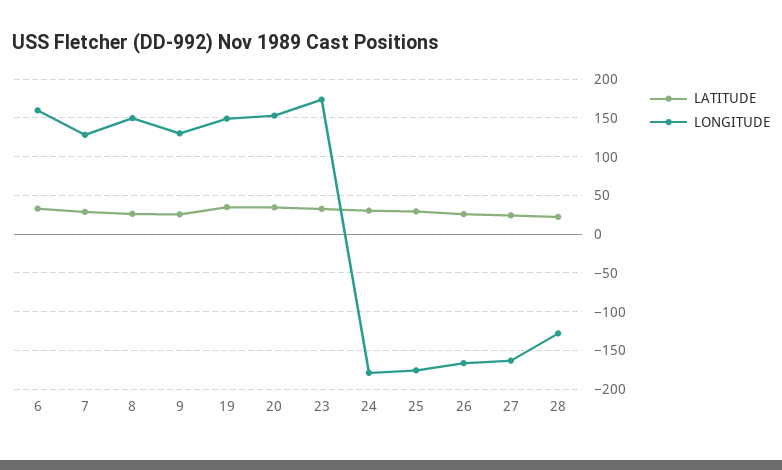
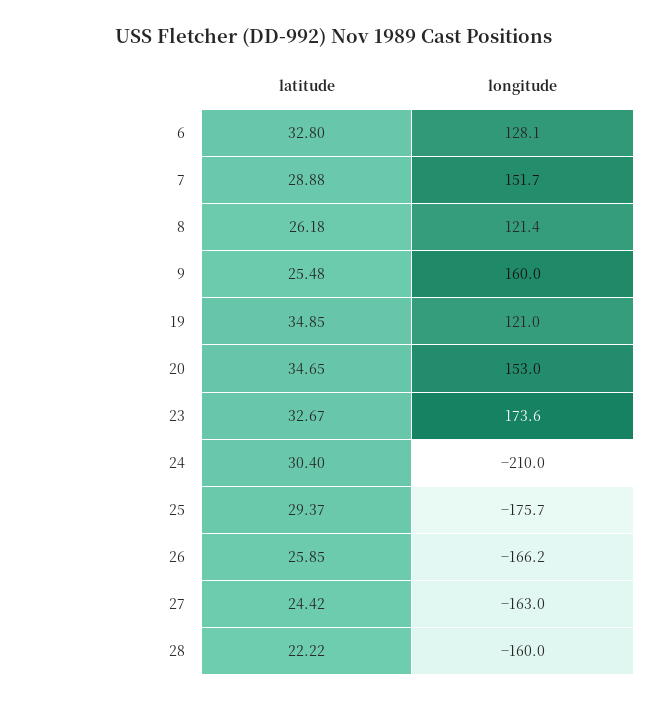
  {
    "LATITUDE": {
      "6": 32.8,
      "7": 28.88,
      "8": 26.18,
      "9": 25.48,
      "19": 34.85,
      "20": 34.65,
      "23": 32.67,
      "24": 30.4,
      "25": 29.37,
      "26": 25.85,
      "27": 24.42,
      "28": 22.22
    },
    "LONGITUDE": {
-     "6": 160,
+     "6": 128.1,
-     "7": 130,
+     "7": 151.7,
-     "8": 150,
+     "8": 121.4,
-     "9": 130,
+     "9": 160,
-     "19": 150,
+     "19": 121,
      "20": 153,
      "23": 173.6,
-     "24": -180,
+     "24": -210,
      "25": -175.7,
      "26": -166.2,
      "27": -163,
-     "28": -130
+     "28": -160
    }
  }

